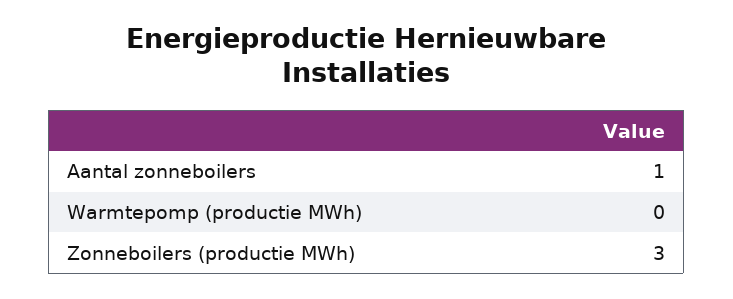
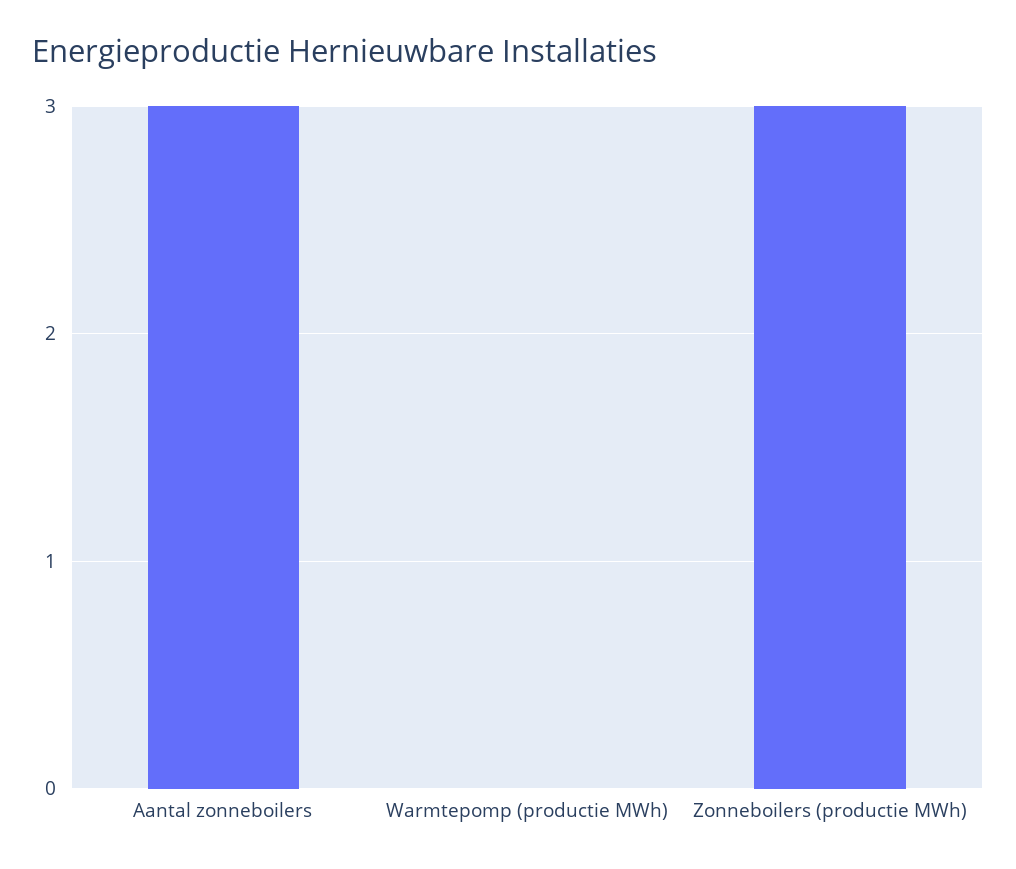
  {
-   "Aantal zonneboilers": 1,
+   "Aantal zonneboilers": 3,
    "Warmtepomp (productie MWh)": 0,
    "Zonneboilers (productie MWh)": 3
  }

